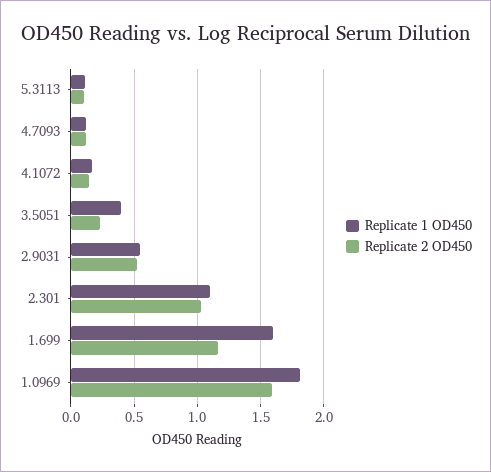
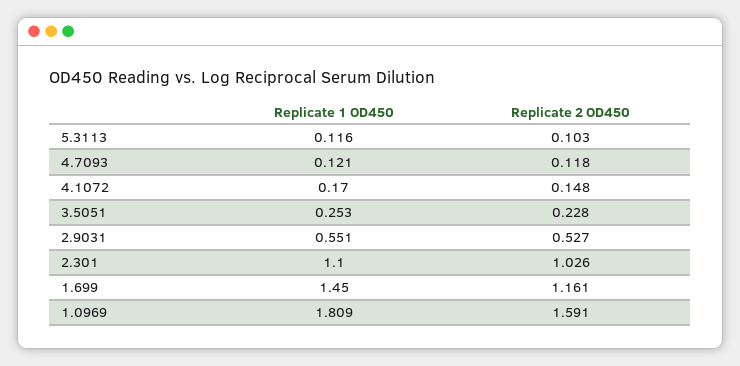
  {
    "Replicate 1 OD450": {
      "5.3113": 0.116,
      "4.7093": 0.121,
      "4.1072": 0.17,
-     "3.5051": 0.4,
+     "3.5051": 0.253,
      "2.9031": 0.551,
      "2.301": 1.1,
-     "1.699": 1.6,
+     "1.699": 1.45,
      "1.0969": 1.809
    },
    "Replicate 2 OD450": {
      "5.3113": 0.103,
      "4.7093": 0.118,
      "4.1072": 0.148,
      "3.5051": 0.228,
      "2.9031": 0.527,
      "2.301": 1.026,
      "1.699": 1.161,
      "1.0969": 1.591
    }
  }

